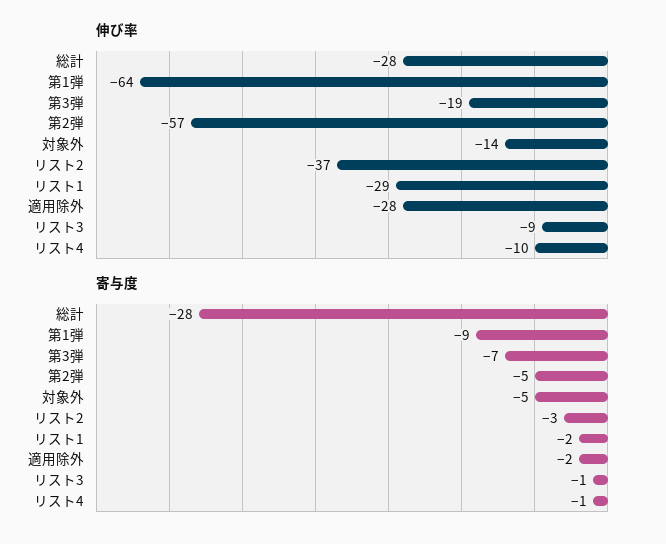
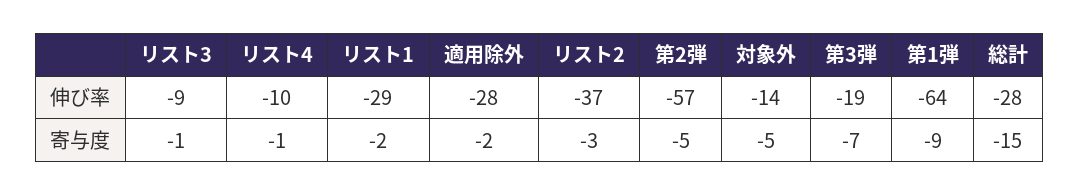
  {
    "伸び率": {
      "総計": -28,
      "第1弾": -64,
      "第3弾": -19,
      "第2弾": -57,
      "対象外": -14,
      "リスト2": -37,
      "リスト1": -29,
      "適用除外": -28,
      "リスト3": -9,
      "リスト4": -10
    },
    "寄与度": {
-     "総計": -28,
+     "総計": -15,
      "第1弾": -9,
      "第3弾": -7,
      "第2弾": -5,
      "対象外": -5,
      "リスト2": -3,
      "リスト1": -2,
      "適用除外": -2,
      "リスト3": -1,
      "リスト4": -1
    }
  }

